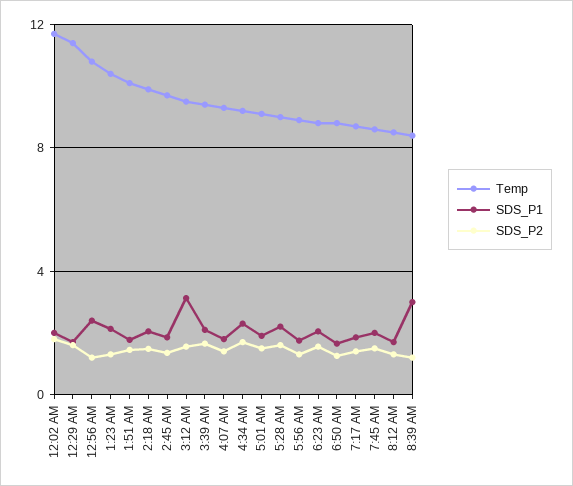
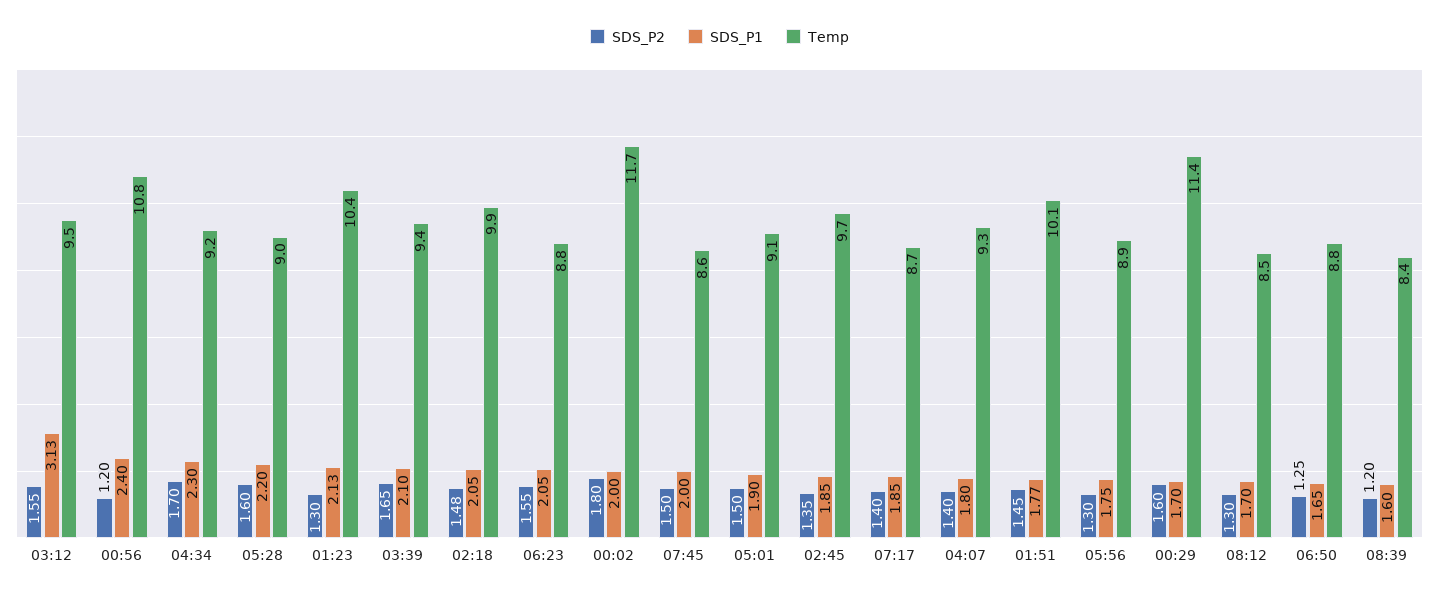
  {
    "Temp": {
      "12:02 AM": 11.7,
      "12:29 AM": 11.4,
      "12:56 AM": 10.8,
      "1:23 AM": 10.4,
      "1:51 AM": 10.1,
      "2:18 AM": 9.9,
      "2:45 AM": 9.7,
      "3:12 AM": 9.5,
      "3:39 AM": 9.4,
      "4:07 AM": 9.3,
      "4:34 AM": 9.2,
      "5:01 AM": 9.1,
      "5:28 AM": 9,
      "5:56 AM": 8.9,
      "6:23 AM": 8.8,
      "6:50 AM": 8.8,
      "7:17 AM": 8.7,
      "7:45 AM": 8.6,
      "8:12 AM": 8.5,
      "8:39 AM": 8.4
    },
    "SDS_P1": {
      "12:02 AM": 2,
      "12:29 AM": 1.7,
      "12:56 AM": 2.4,
      "1:23 AM": 2.13,
      "1:51 AM": 1.77,
      "2:18 AM": 2.05,
      "2:45 AM": 1.85,
      "3:12 AM": 3.13,
      "3:39 AM": 2.1,
      "4:07 AM": 1.8,
      "4:34 AM": 2.3,
      "5:01 AM": 1.9,
      "5:28 AM": 2.2,
      "5:56 AM": 1.75,
      "6:23 AM": 2.05,
      "6:50 AM": 1.65,
      "7:17 AM": 1.85,
      "7:45 AM": 2,
      "8:12 AM": 1.7,
-     "8:39 AM": 3
+     "8:39 AM": 1.6
    },
    "SDS_P2": {
      "12:02 AM": 1.8,
      "12:29 AM": 1.6,
      "12:56 AM": 1.2,
      "1:23 AM": 1.3,
      "1:51 AM": 1.45,
      "2:18 AM": 1.48,
      "2:45 AM": 1.35,
      "3:12 AM": 1.55,
      "3:39 AM": 1.65,
      "4:07 AM": 1.4,
      "4:34 AM": 1.7,
      "5:01 AM": 1.5,
      "5:28 AM": 1.6,
      "5:56 AM": 1.3,
      "6:23 AM": 1.55,
      "6:50 AM": 1.25,
      "7:17 AM": 1.4,
      "7:45 AM": 1.5,
      "8:12 AM": 1.3,
      "8:39 AM": 1.2
    }
  }

